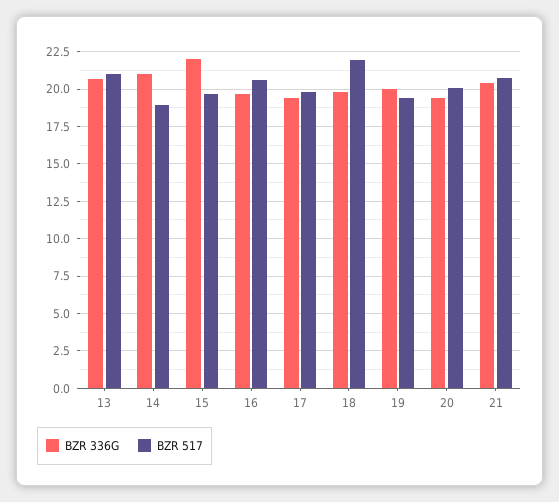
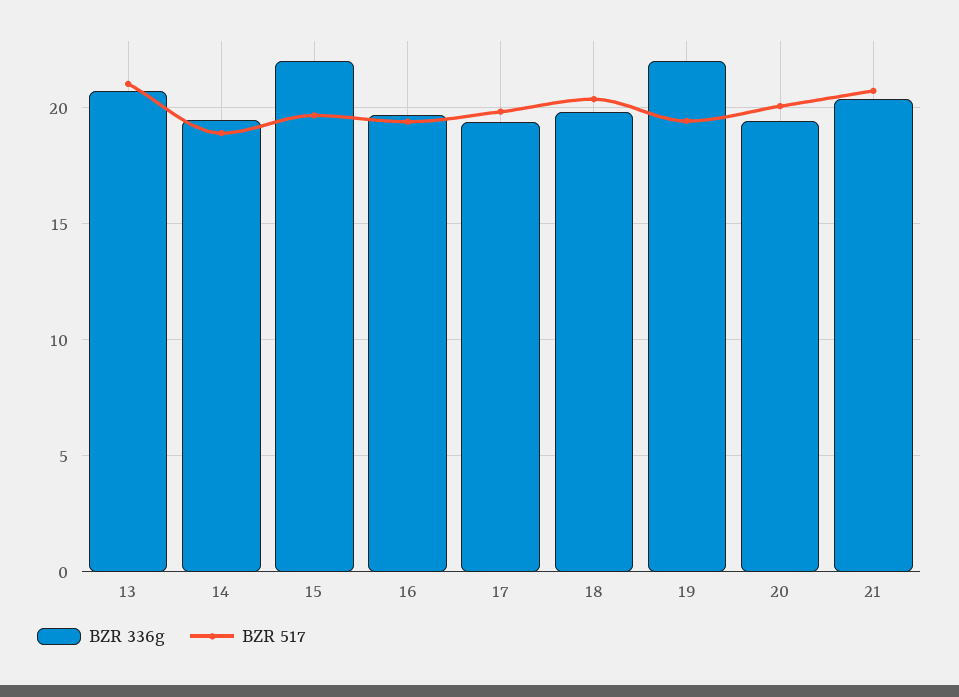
  {
    "BZR 336G": {
      "13": 20.5,
-     "14": 21,
+     "14": 19.5,
      "15": 22,
      "16": 19.5,
      "17": 19.5,
      "18": 20,
-     "19": 20,
+     "19": 22,
      "20": 19.5,
      "21": 20.5
    },
    "BZR 517": {
      "13": 21,
      "14": 19,
      "15": 19.5,
-     "16": 20.5,
+     "16": 19.5,
      "17": 20,
-     "18": 22,
+     "18": 20.5,
      "19": 19.5,
      "20": 20,
      "21": 20.5
    }
  }

